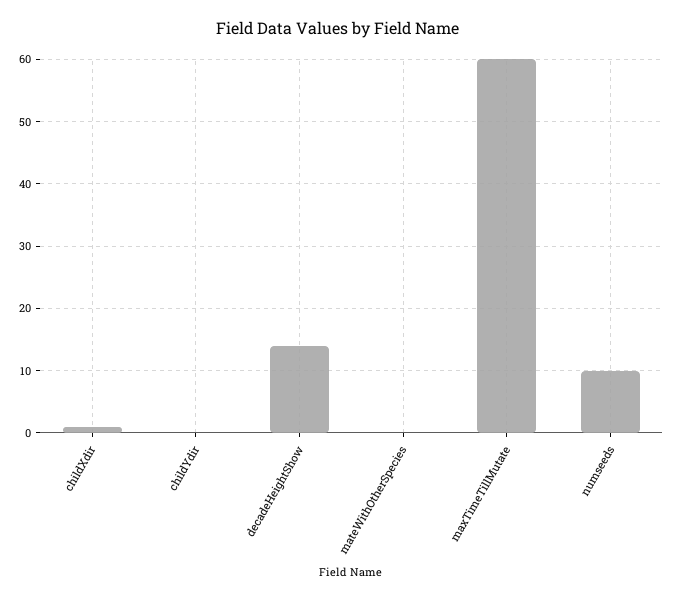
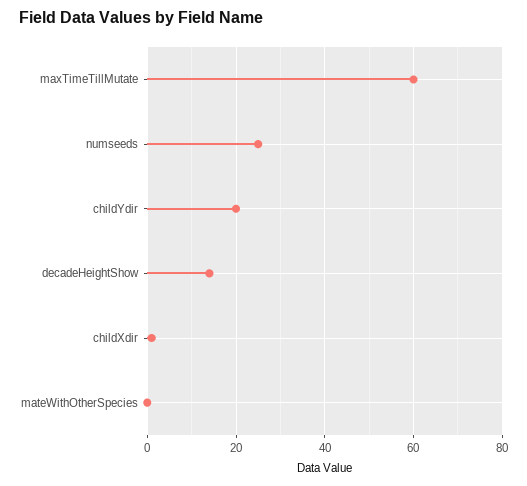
  {
    "childXdir": 1,
-   "childYdir": 0,
+   "childYdir": 20,
    "decadeHeightShow": 14,
    "mateWithOtherSpecies": 0,
    "maxTimeTillMutate": 60,
-   "numseeds": 10
+   "numseeds": 25
  }

